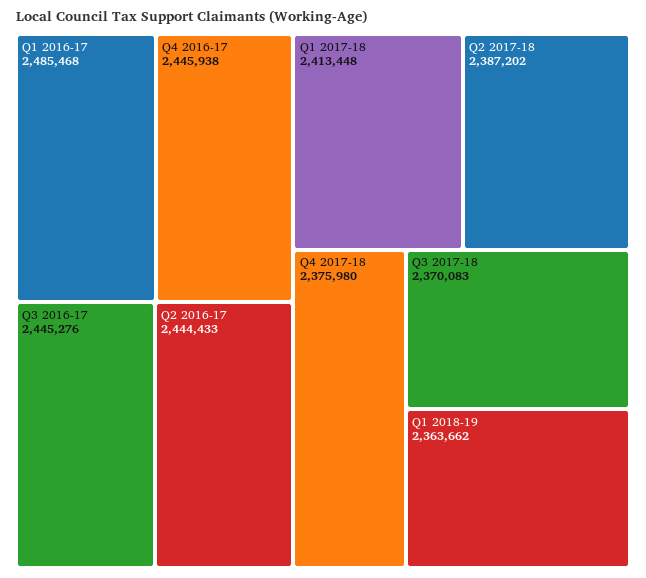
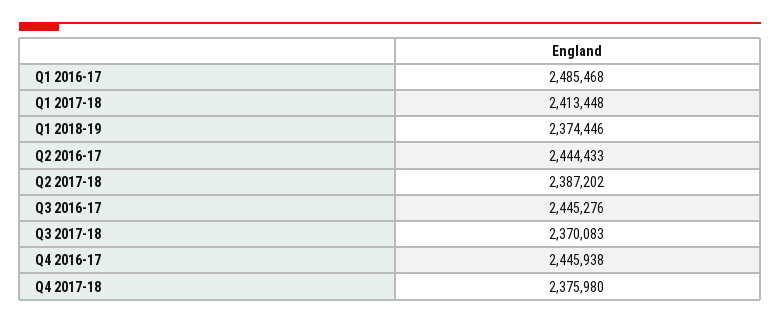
  {
    "Q1 2016-17": 2485468,
    "Q4 2016-17": 2445938,
    "Q3 2016-17": 2445276,
    "Q2 2016-17": 2444433,
    "Q1 2017-18": 2413448,
    "Q2 2017-18": 2387202,
    "Q4 2017-18": 2375980,
    "Q3 2017-18": 2370083,
-   "Q1 2018-19": 2363662
+   "Q1 2018-19": 2374446
  }

